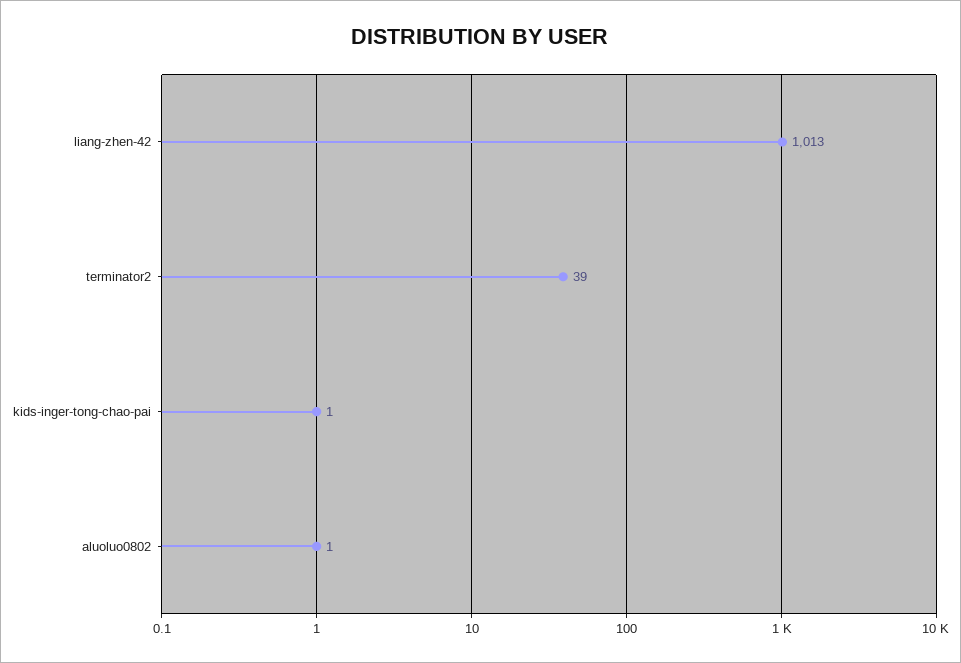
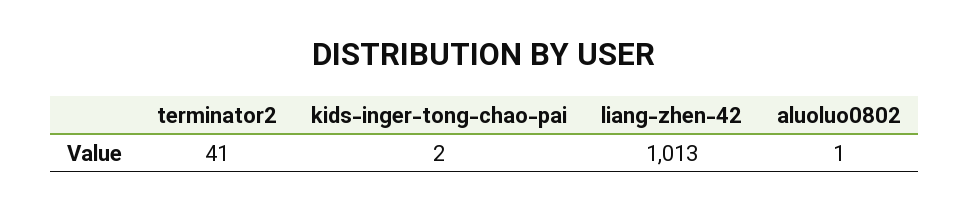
  {
    "liang-zhen-42": 1013,
-   "terminator2": 39,
+   "terminator2": 41,
-   "kids-inger-tong-chao-pai": 1,
+   "kids-inger-tong-chao-pai": 2,
    "aluoluo0802": 1
  }

